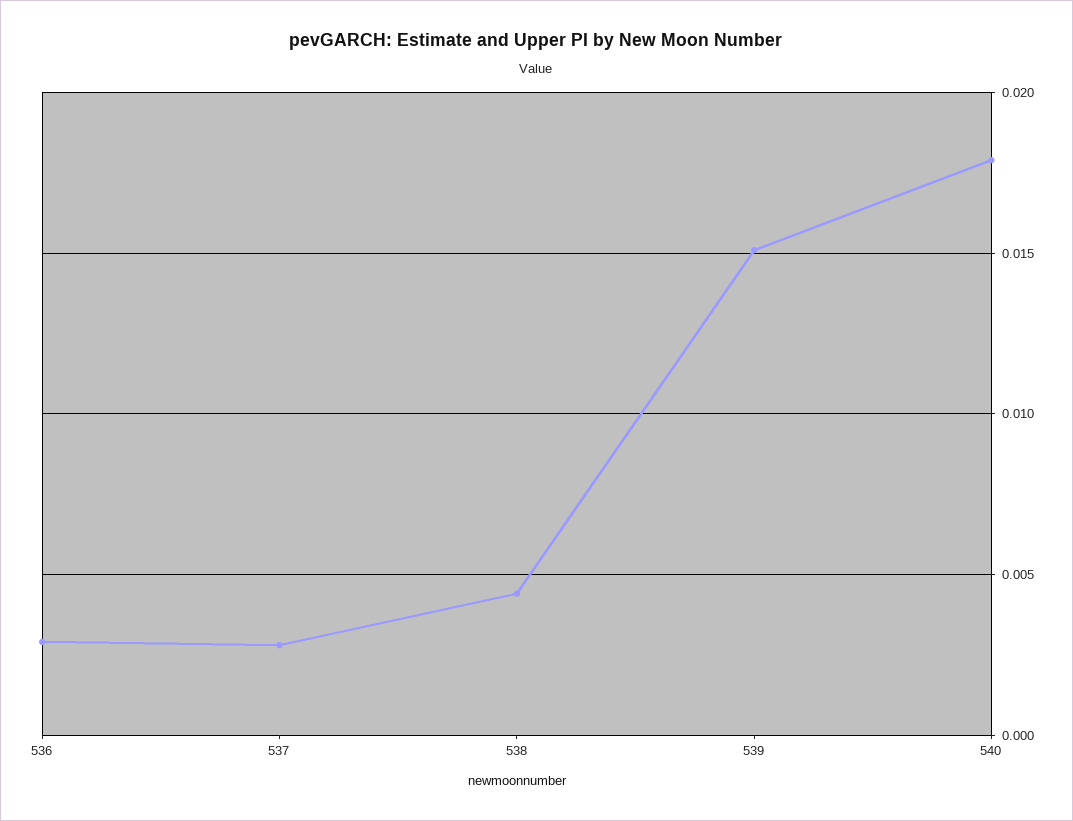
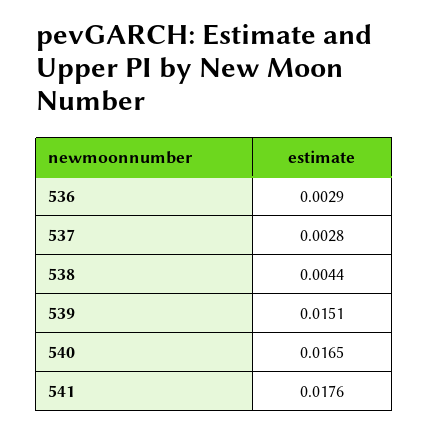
  {
    "536": 0.0029,
    "537": 0.0028,
    "538": 0.0044,
    "539": 0.0151,
-   "540": 0.018
+   "540": 0.0165,
+   "541": 0.0176
  }

